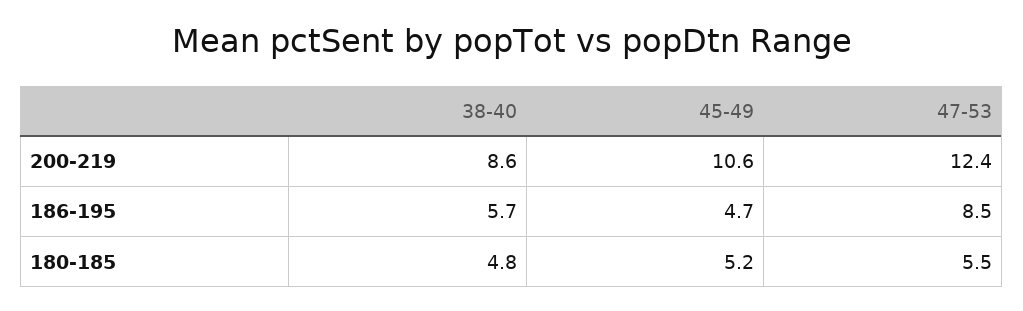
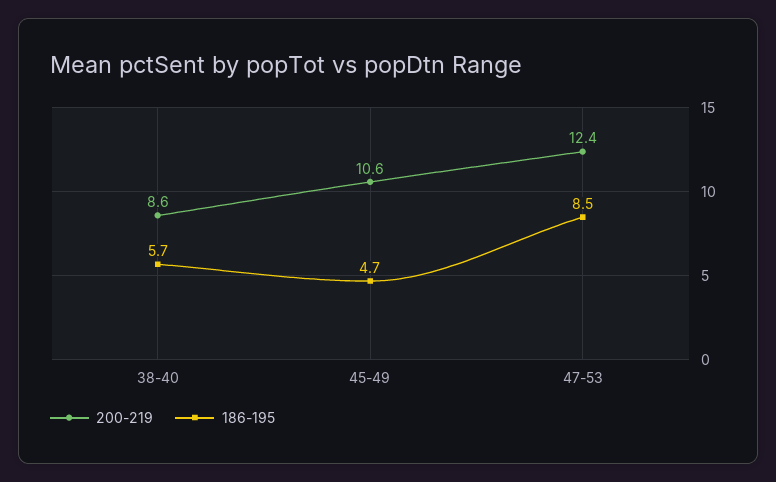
  {
    "200-219": {
      "38-40": 8.6,
      "45-49": 10.6,
      "47-53": 12.4
    },
    "186-195": {
      "38-40": 5.7,
      "45-49": 4.7,
      "47-53": 8.5
-   },
+   }
-   "180-185": {
-     "38-40": 4.8,
-     "45-49": 5.2,
-     "47-53": 5.5
-   }
  }

